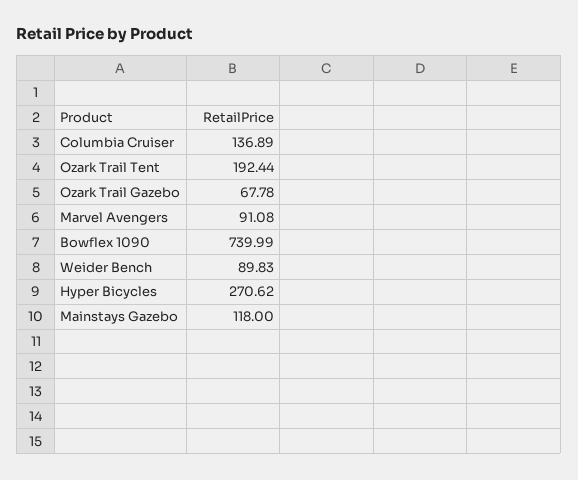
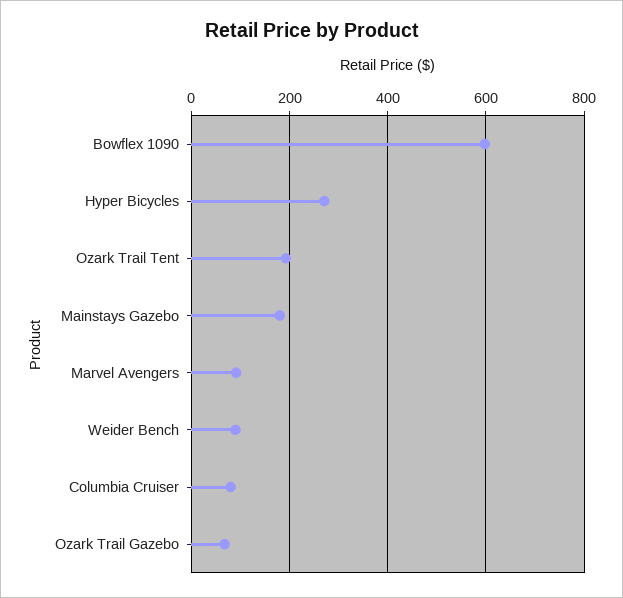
  {
-   "Columbia Cruiser": 136.89,
+   "Columbia Cruiser": 80,
    "Ozark Trail Tent": 192.44,
    "Ozark Trail Gazebo": 67.78,
    "Marvel Avengers": 91.08,
-   "Bowflex 1090": 739.99,
+   "Bowflex 1090": 600,
    "Weider Bench": 89.83,
    "Hyper Bicycles": 270.62,
-   "Mainstays Gazebo": 118
+   "Mainstays Gazebo": 180
  }

